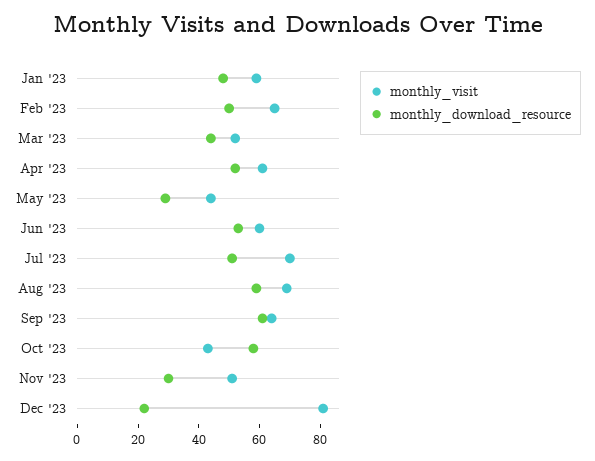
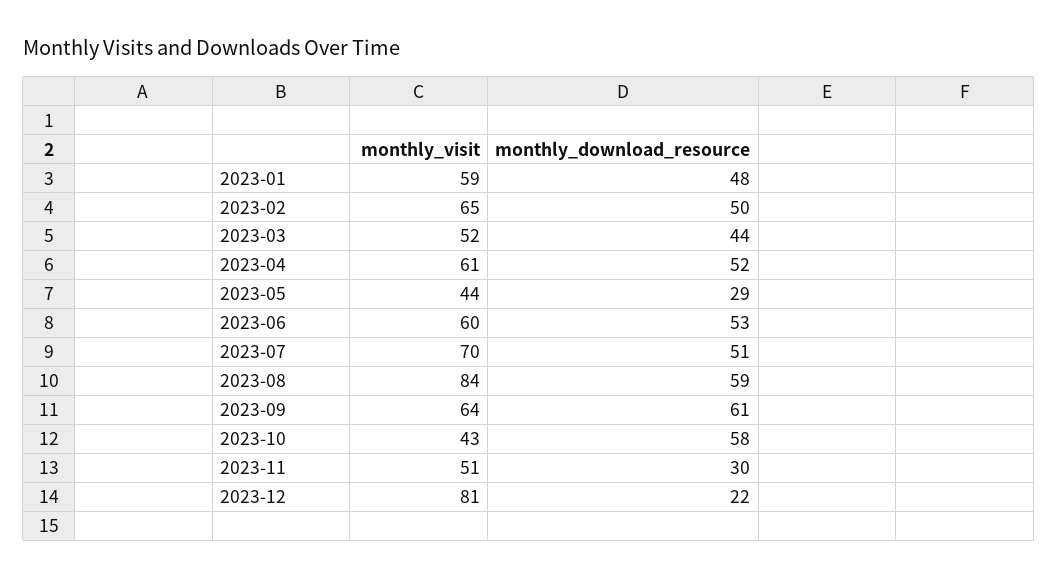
  {
    "monthly_visit": {
      "Jan '23": 59,
      "Feb '23": 65,
      "Mar '23": 52,
      "Apr '23": 61,
      "May '23": 44,
      "Jun '23": 60,
      "Jul '23": 70,
-     "Aug '23": 70,
+     "Aug '23": 84,
      "Sep '23": 64,
      "Oct '23": 43,
      "Nov '23": 51,
      "Dec '23": 81
    },
    "monthly_download_resource": {
      "Jan '23": 48,
      "Feb '23": 50,
      "Mar '23": 44,
      "Apr '23": 52,
      "May '23": 29,
      "Jun '23": 53,
      "Jul '23": 51,
      "Aug '23": 59,
      "Sep '23": 61,
      "Oct '23": 58,
      "Nov '23": 30,
      "Dec '23": 22
    }
  }

